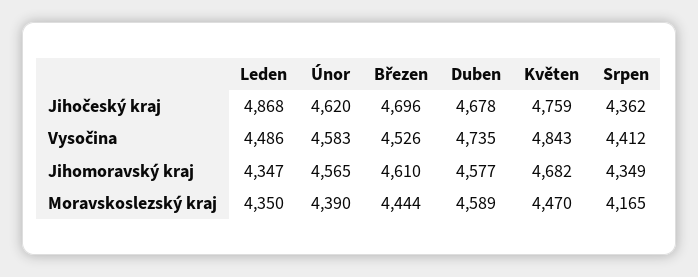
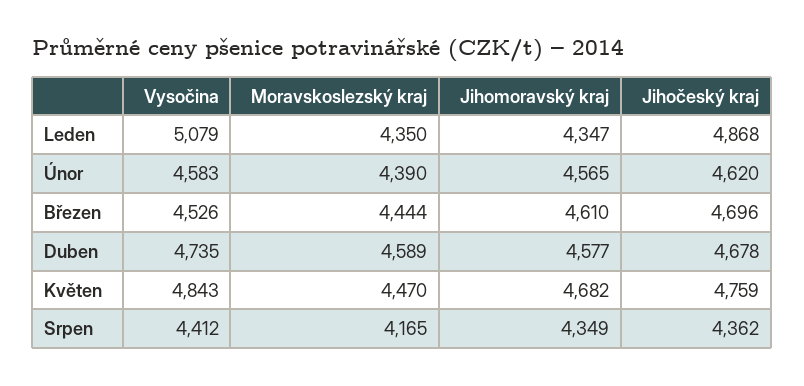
  {
    "Leden": {
      "Jihočeský kraj": 4868,
-     "Vysočina": 4486,
+     "Vysočina": 5079,
      "Jihomoravský kraj": 4347,
      "Moravskoslezský kraj": 4350
    },
    "Únor": {
      "Jihočeský kraj": 4620,
      "Vysočina": 4583,
      "Jihomoravský kraj": 4565,
      "Moravskoslezský kraj": 4390
    },
    "Březen": {
      "Jihočeský kraj": 4696,
      "Vysočina": 4526,
      "Jihomoravský kraj": 4610,
      "Moravskoslezský kraj": 4444
    },
    "Duben": {
      "Jihočeský kraj": 4678,
      "Vysočina": 4735,
      "Jihomoravský kraj": 4577,
      "Moravskoslezský kraj": 4589
    },
    "Květen": {
      "Jihočeský kraj": 4759,
      "Vysočina": 4843,
      "Jihomoravský kraj": 4682,
      "Moravskoslezský kraj": 4470
    },
    "Srpen": {
      "Jihočeský kraj": 4362,
      "Vysočina": 4412,
      "Jihomoravský kraj": 4349,
      "Moravskoslezský kraj": 4165
    }
  }

